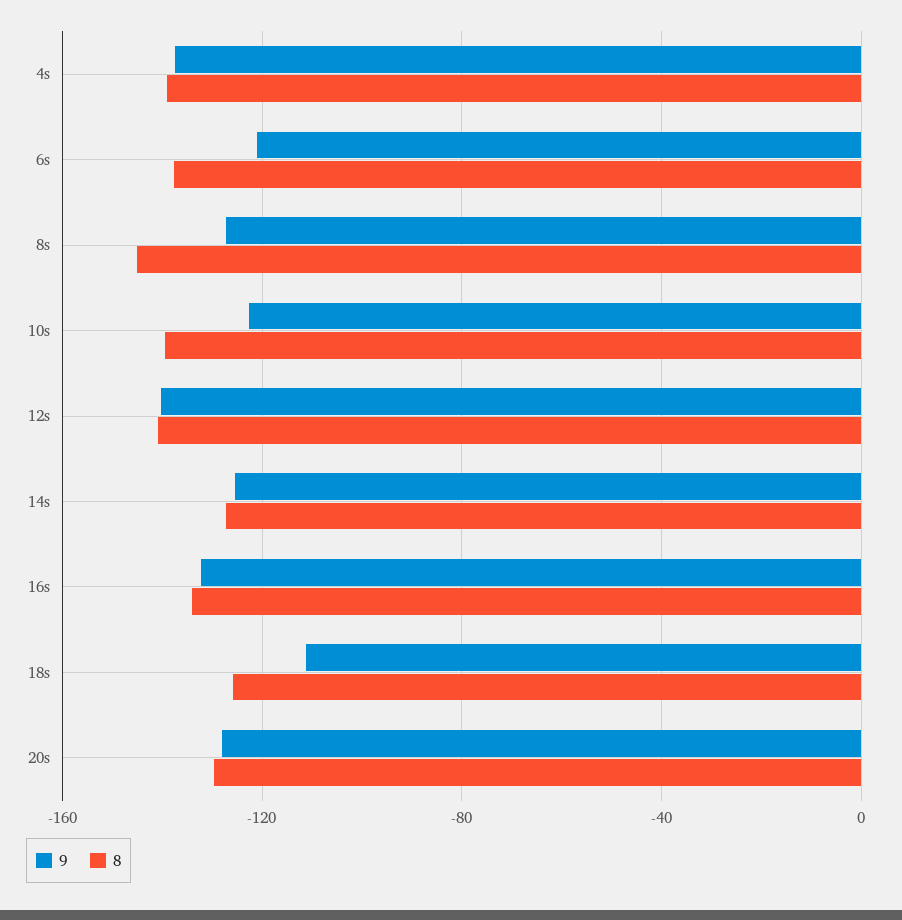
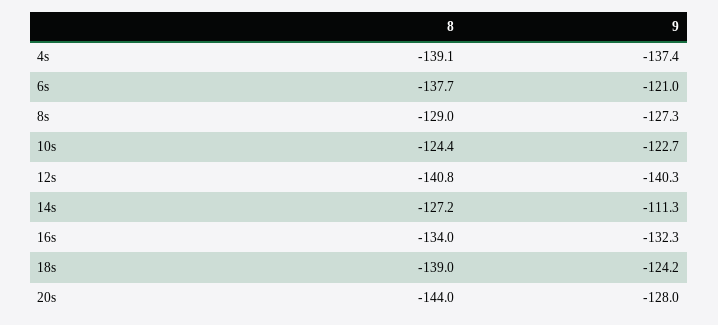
  {
    "9": {
      "4s": -137.4,
      "6s": -121,
      "8s": -127.3,
      "10s": -122.7,
      "12s": -140.3,
-     "14s": -125,
+     "14s": -111.3,
      "16s": -132.3,
-     "18s": -110,
+     "18s": -124.2,
      "20s": -128
    },
    "8": {
      "4s": -139.1,
      "6s": -137.7,
-     "8s": -145,
+     "8s": -129,
-     "10s": -140,
+     "10s": -124.4,
      "12s": -140.8,
      "14s": -127.2,
      "16s": -134,
-     "18s": -125,
+     "18s": -139,
-     "20s": -130
+     "20s": -144
    }
  }

